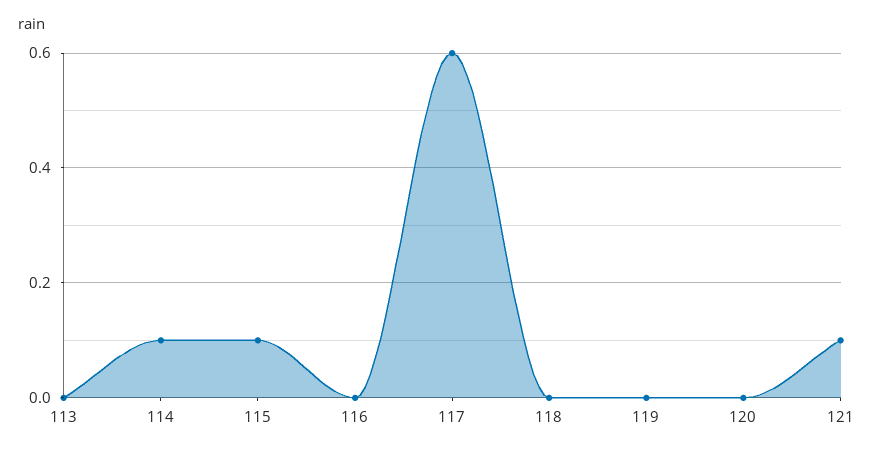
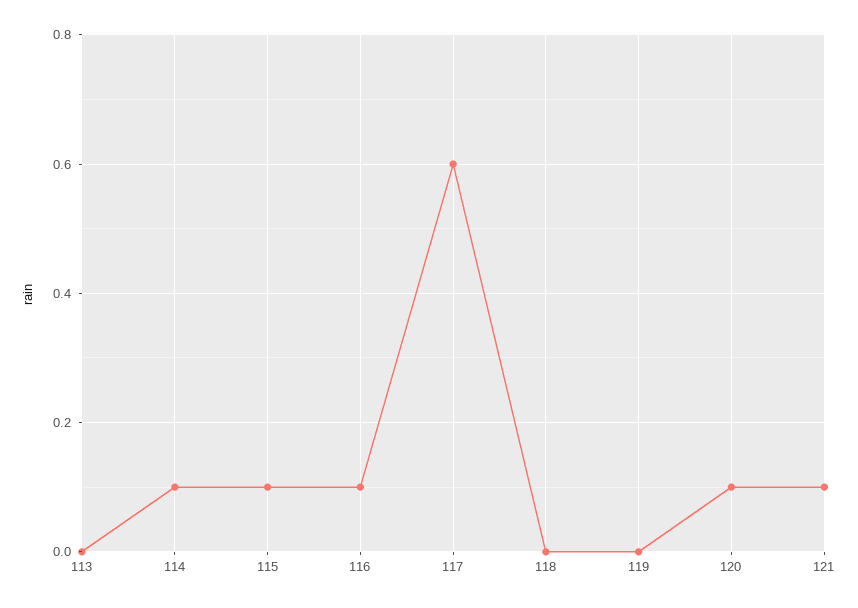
  {
    "113": 0,
    "114": 0.1,
    "115": 0.1,
-   "116": 0,
+   "116": 0.1,
    "117": 0.6,
    "118": 0,
    "119": 0,
-   "120": 0,
+   "120": 0.1,
    "121": 0.1
  }

